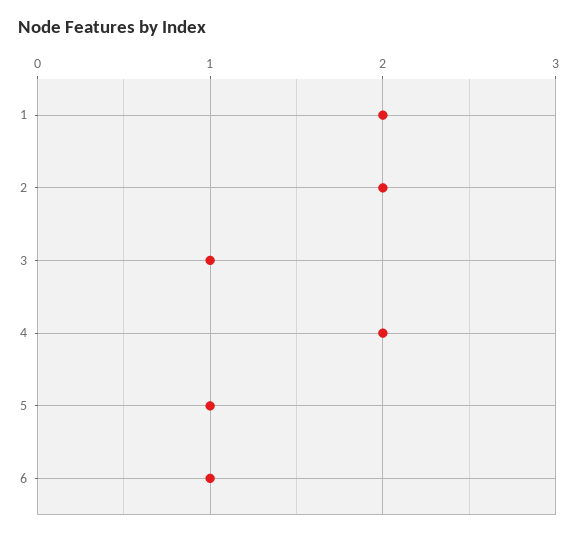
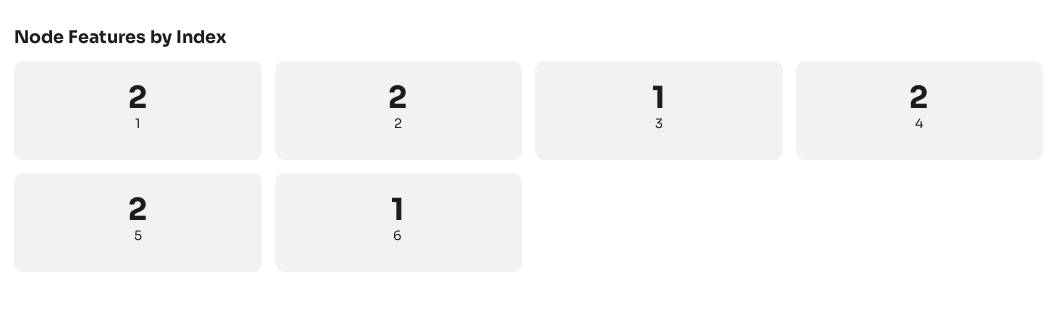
  {
    "1": 2,
    "2": 2,
    "3": 1,
    "4": 2,
-   "5": 1,
+   "5": 2,
    "6": 1
  }

